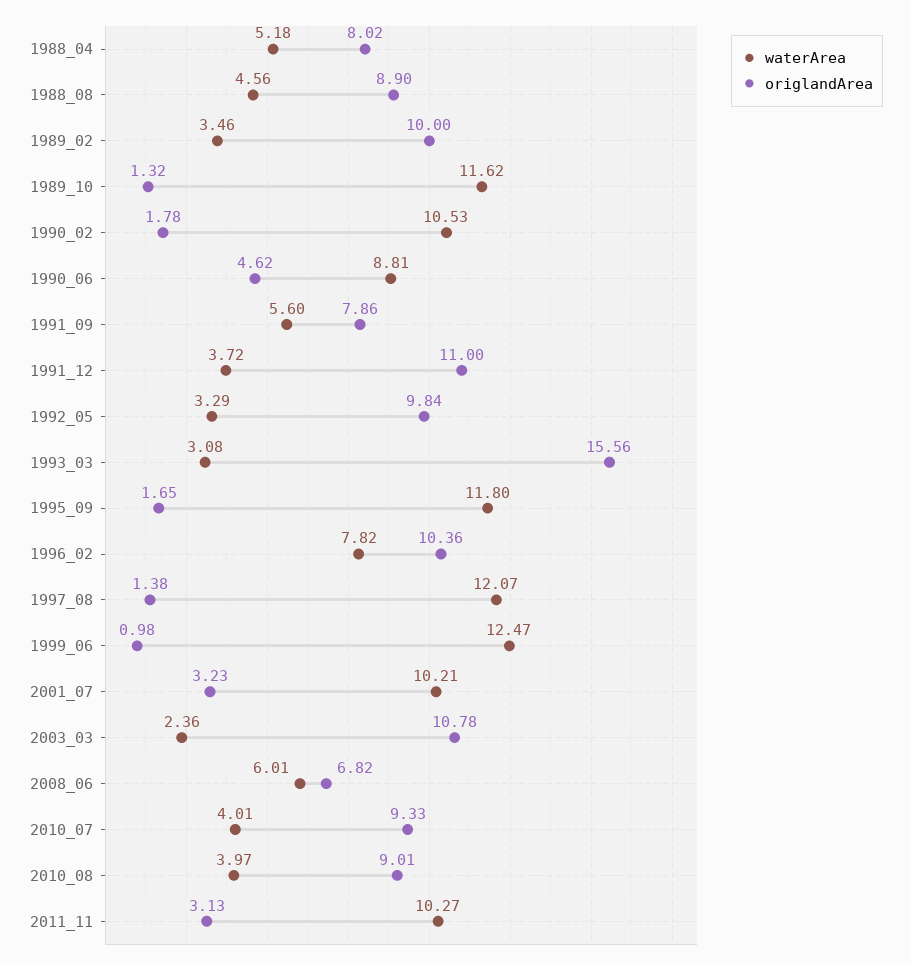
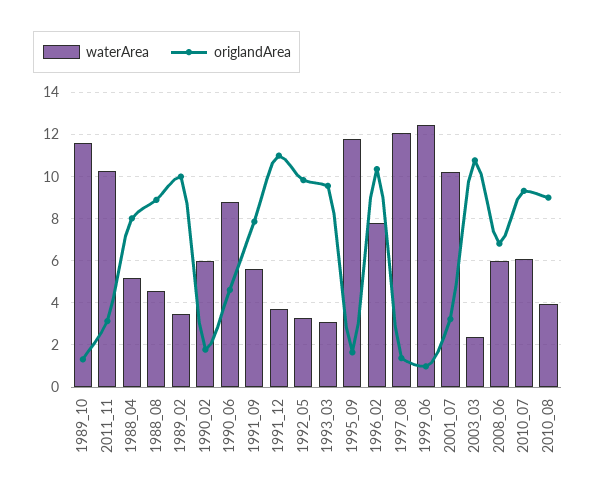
  {
    "waterArea": {
      "1988_04": 5.18,
      "1988_08": 4.56,
      "1989_02": 3.46,
      "1989_10": 11.62,
-     "1990_02": 10.53,
+     "1990_02": 6,
      "1990_06": 8.81,
      "1991_09": 5.6,
      "1991_12": 3.72,
      "1992_05": 3.29,
      "1993_03": 3.08,
      "1995_09": 11.8,
      "1996_02": 7.82,
      "1997_08": 12.07,
      "1999_06": 12.47,
      "2001_07": 10.21,
      "2003_03": 2.36,
      "2008_06": 6.01,
-     "2010_07": 4.01,
+     "2010_07": 6,
      "2010_08": 3.97,
      "2011_11": 10.27
    },
    "origlandArea": {
      "1988_04": 8.02,
      "1988_08": 8.9,
      "1989_02": 10,
      "1989_10": 1.32,
      "1990_02": 1.78,
      "1990_06": 4.62,
      "1991_09": 7.86,
      "1991_12": 11,
      "1992_05": 9.84,
-     "1993_03": 15.56,
+     "1993_03": 9.5,
      "1995_09": 1.65,
      "1996_02": 10.36,
      "1997_08": 1.38,
      "1999_06": 0.98,
      "2001_07": 3.23,
      "2003_03": 10.78,
      "2008_06": 6.82,
      "2010_07": 9.33,
      "2010_08": 9.01,
      "2011_11": 3.13
    }
  }

